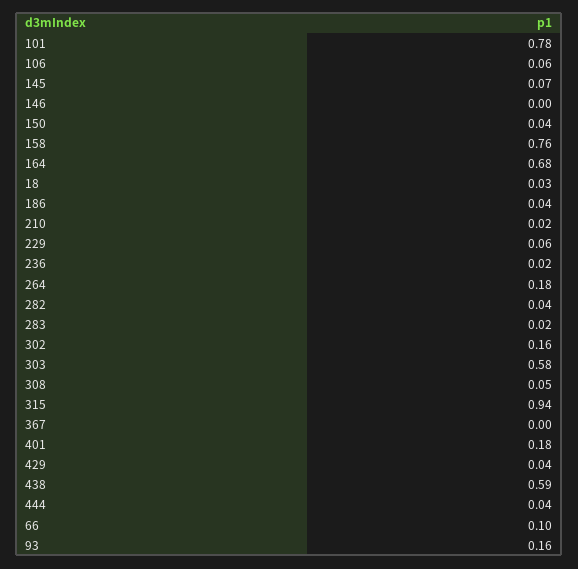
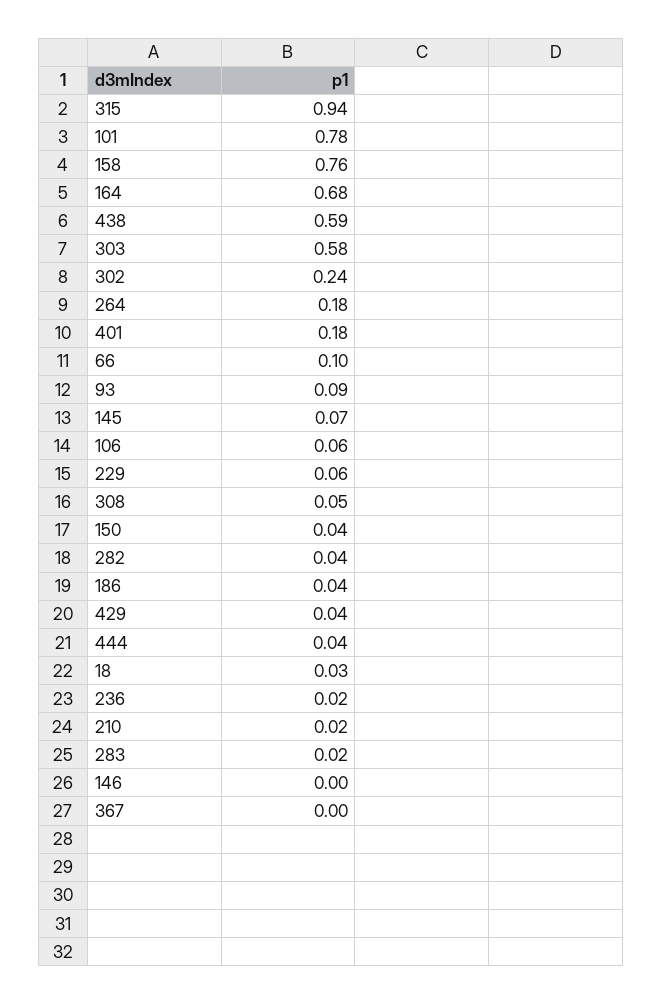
  {
    "101": 0.78,
    "106": 0.06,
    "145": 0.07,
    "146": 0,
    "150": 0.04,
    "158": 0.76,
    "164": 0.68,
    "18": 0.03,
    "186": 0.04,
    "210": 0.02,
    "229": 0.06,
    "236": 0.02,
    "264": 0.18,
    "282": 0.04,
    "283": 0.02,
-   "302": 0.16,
+   "302": 0.24,
    "303": 0.58,
    "308": 0.05,
    "315": 0.94,
    "367": 0,
    "401": 0.18,
    "429": 0.04,
    "438": 0.59,
    "444": 0.04,
    "66": 0.1,
-   "93": 0.16
+   "93": 0.09
  }

